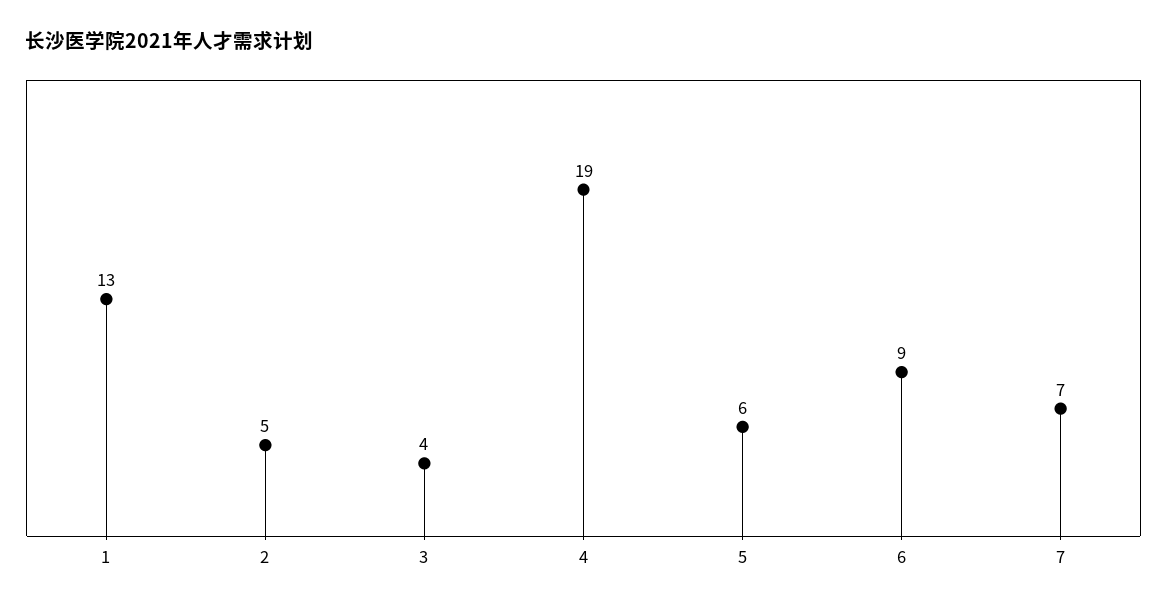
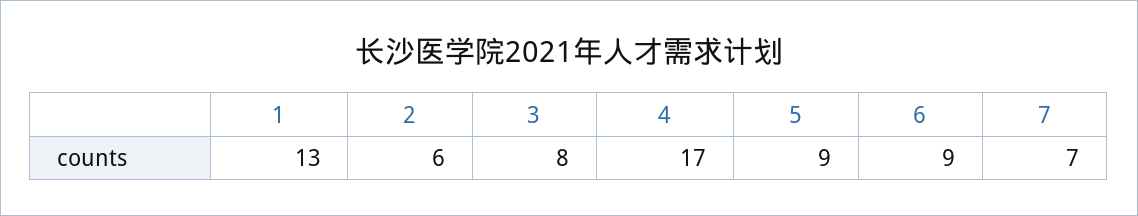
  {
    "1": 13,
-   "2": 5,
+   "2": 6,
-   "3": 4,
+   "3": 8,
-   "4": 19,
+   "4": 17,
-   "5": 6,
+   "5": 9,
    "6": 9,
    "7": 7
  }

